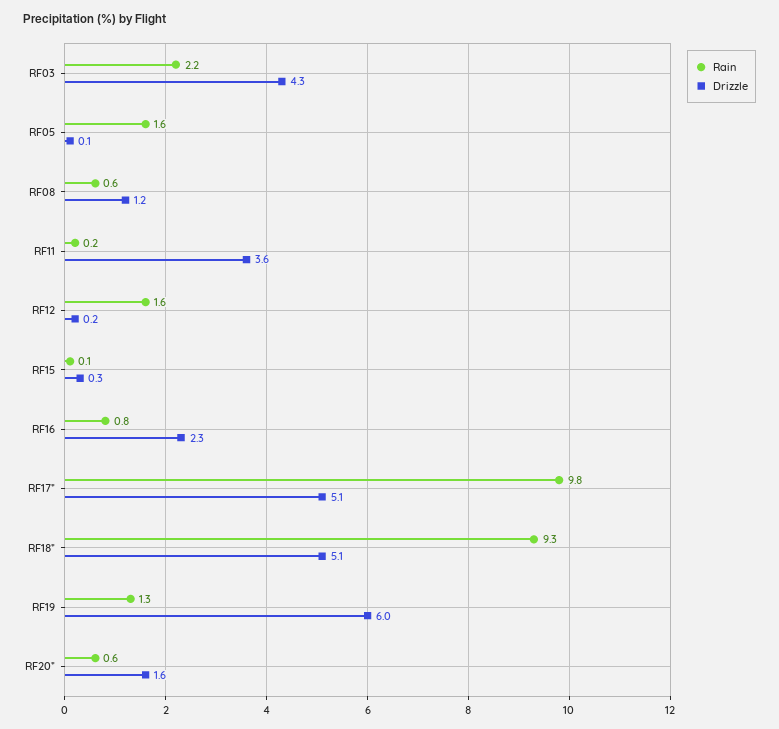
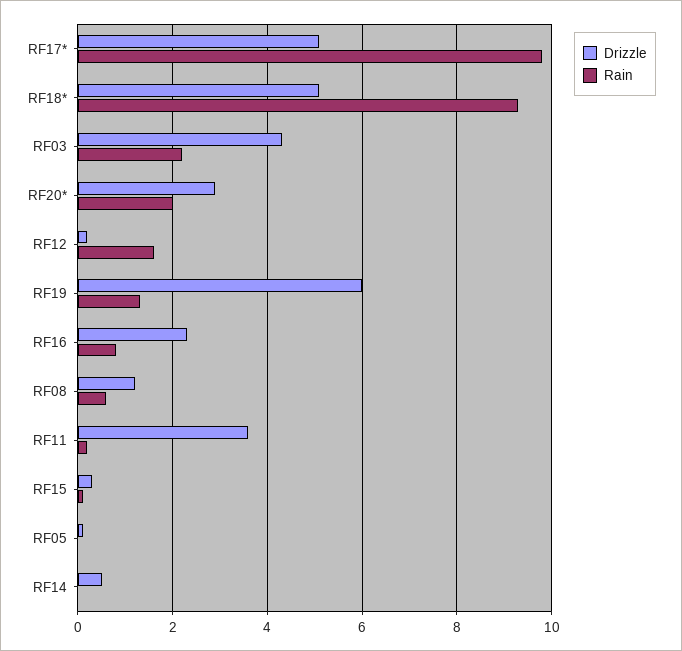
  {
    "Rain": {
      "RF03": 2.2,
-     "RF05": 1.6,
+     "RF05": 0,
      "RF08": 0.6,
      "RF11": 0.2,
      "RF12": 1.6,
      "RF15": 0.1,
      "RF16": 0.8,
      "RF17*": 9.8,
      "RF18*": 9.3,
      "RF19": 1.3,
-     "RF20*": 0.6
+     "RF20*": 2,
+     "RF14": 0
    },
    "Drizzle": {
      "RF03": 4.3,
      "RF05": 0.1,
      "RF08": 1.2,
      "RF11": 3.6,
      "RF12": 0.2,
      "RF15": 0.3,
      "RF16": 2.3,
      "RF17*": 5.1,
      "RF18*": 5.1,
      "RF19": 6,
-     "RF20*": 1.6
+     "RF20*": 3,
+     "RF14": 0.5
    }
  }

